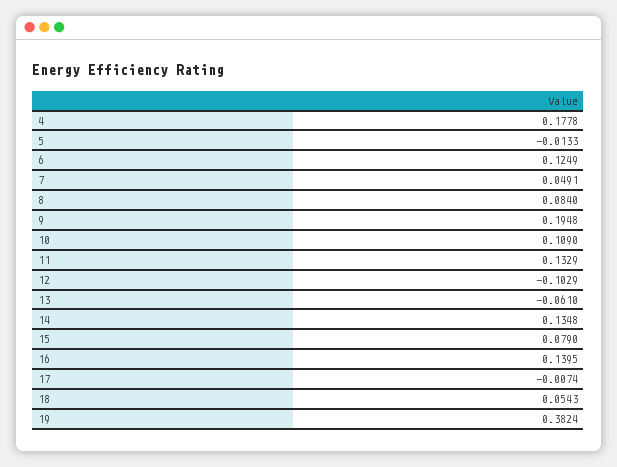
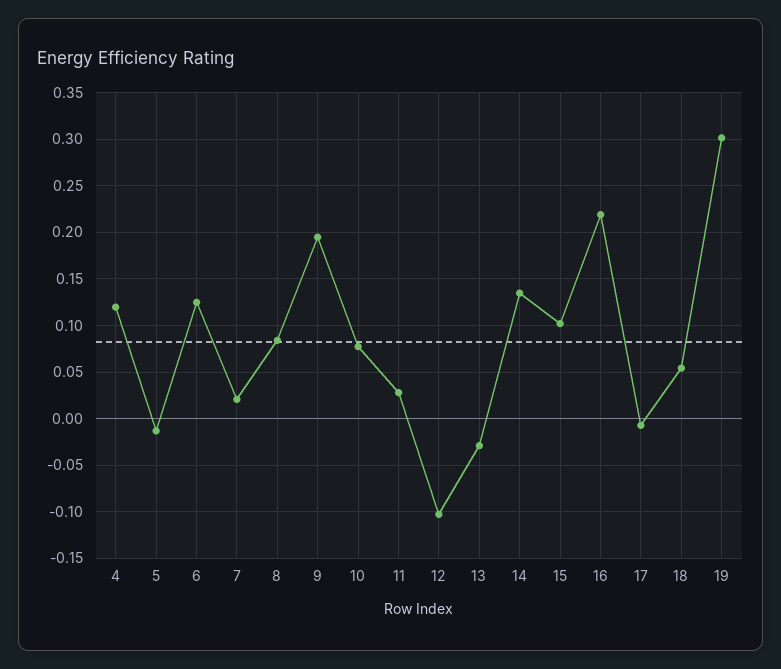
  {
-   "4": 0.1778,
+   "4": 0.12,
    "5": -0.0133,
    "6": 0.1249,
-   "7": 0.0491,
+   "7": 0.02,
    "8": 0.084,
    "9": 0.1948,
-   "10": 0.109,
+   "10": 0.08,
-   "11": 0.1329,
+   "11": 0.03,
    "12": -0.1029,
-   "13": -0.061,
+   "13": -0.03,
    "14": 0.1348,
-   "15": 0.079,
+   "15": 0.1,
-   "16": 0.1395,
+   "16": 0.22,
    "17": -0.0074,
    "18": 0.0543,
-   "19": 0.3824
+   "19": 0.3
  }

